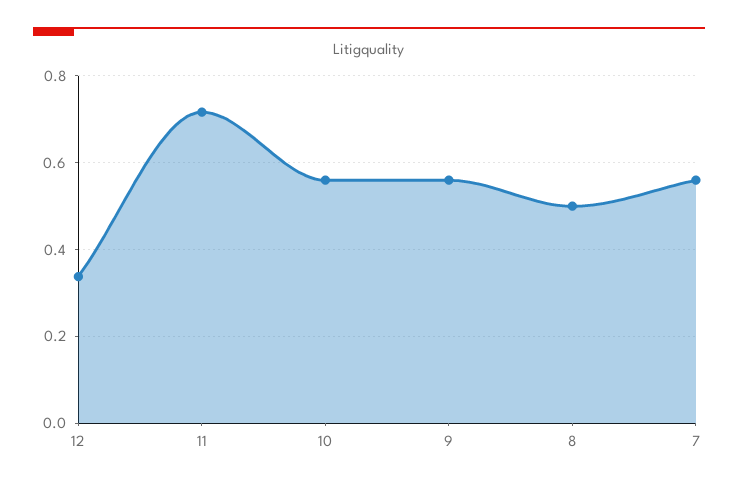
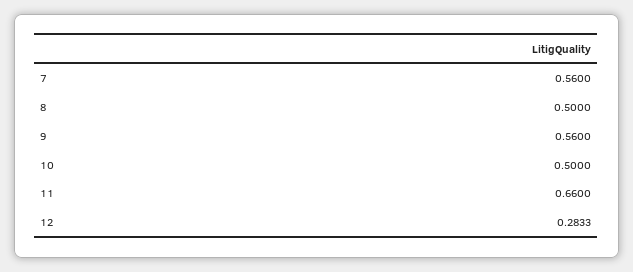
  {
-   "12": 0.34,
+   "12": 0.2833,
-   "11": 0.72,
+   "11": 0.66,
-   "10": 0.56,
+   "10": 0.5,
    "9": 0.56,
    "8": 0.5,
    "7": 0.56
  }

